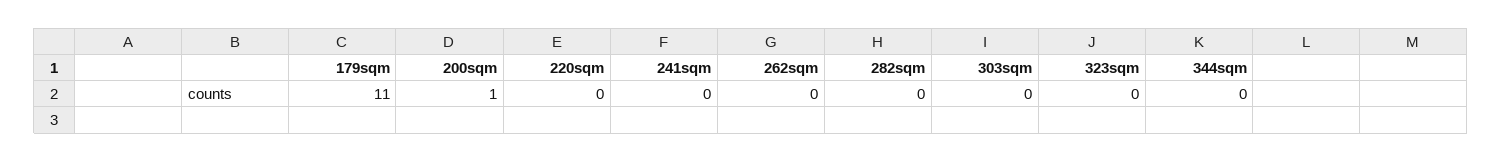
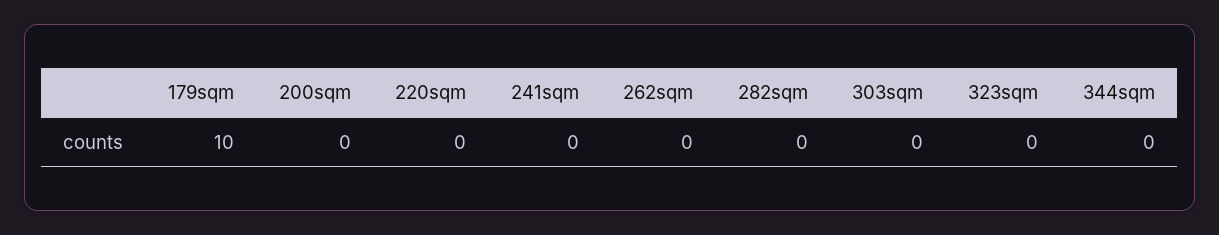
  {
-   "179sqm": 11,
+   "179sqm": 10,
-   "200sqm": 1,
+   "200sqm": 0,
    "220sqm": 0,
    "241sqm": 0,
    "262sqm": 0,
    "282sqm": 0,
    "303sqm": 0,
    "323sqm": 0,
    "344sqm": 0
  }

